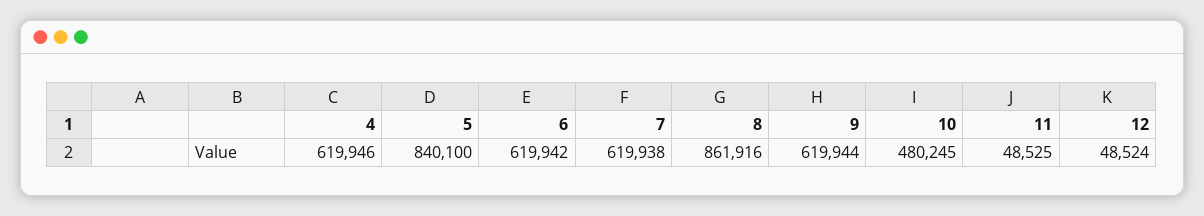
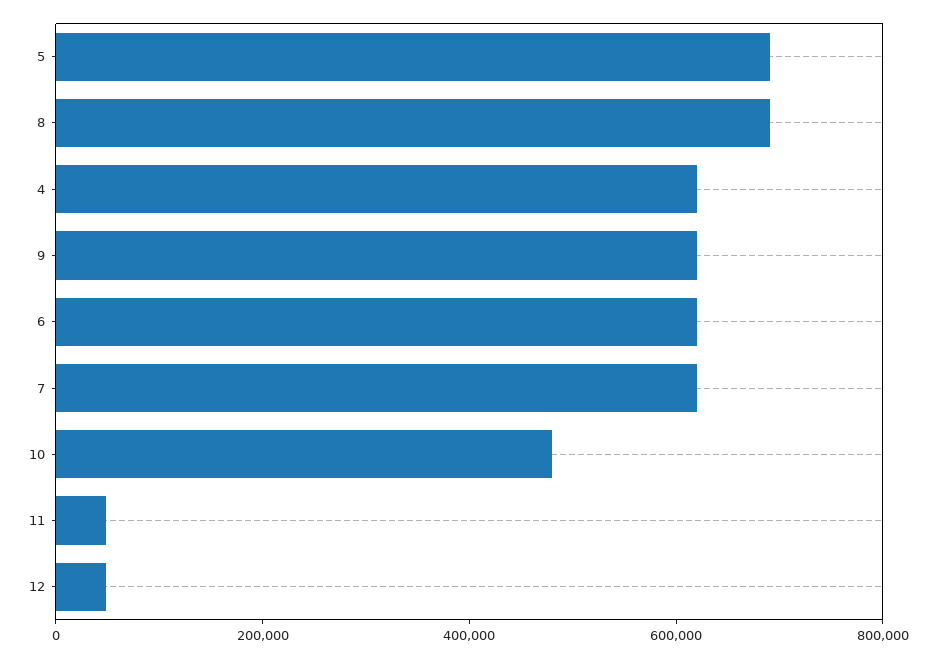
  {
    "4": 619946,
-   "5": 840100,
+   "5": 700000,
    "6": 619942,
    "7": 619938,
-   "8": 861916,
+   "8": 700000,
    "9": 619944,
    "10": 480245,
    "11": 48525,
    "12": 48524
  }

